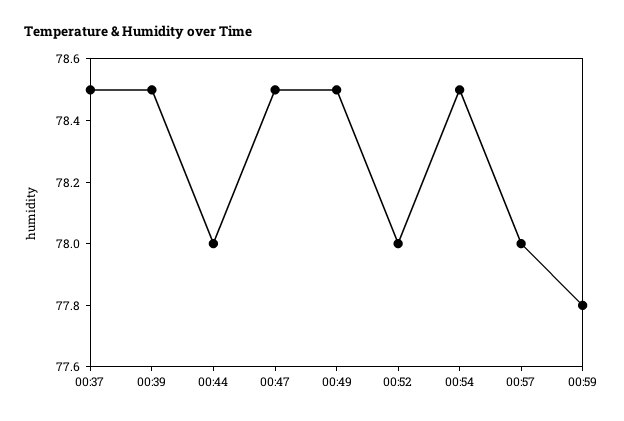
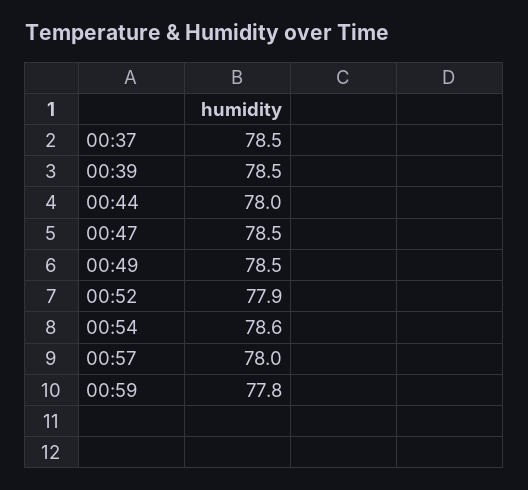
  {
    "00:37": 78.5,
    "00:39": 78.5,
    "00:44": 78,
    "00:47": 78.5,
    "00:49": 78.5,
-   "00:52": 78,
+   "00:52": 77.9,
-   "00:54": 78.5,
+   "00:54": 78.6,
    "00:57": 78,
    "00:59": 77.8
  }

